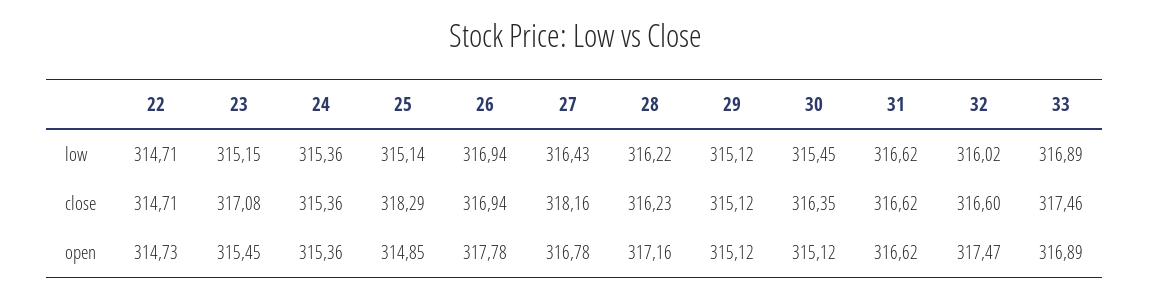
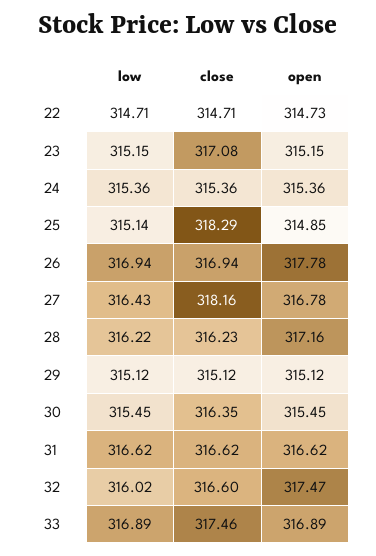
  {
    "22": {
      "low": 314.71,
      "close": 314.71,
      "open": 314.73
    },
    "23": {
      "low": 315.15,
      "close": 317.08,
-     "open": 315.45
+     "open": 315.15
    },
    "24": {
      "low": 315.36,
      "close": 315.36,
      "open": 315.36
    },
    "25": {
      "low": 315.14,
      "close": 318.29,
      "open": 314.85
    },
    "26": {
      "low": 316.94,
      "close": 316.94,
      "open": 317.78
    },
    "27": {
      "low": 316.43,
      "close": 318.16,
      "open": 316.78
    },
    "28": {
      "low": 316.22,
      "close": 316.23,
      "open": 317.16
    },
    "29": {
      "low": 315.12,
      "close": 315.12,
      "open": 315.12
    },
    "30": {
      "low": 315.45,
      "close": 316.35,
-     "open": 315.12
+     "open": 315.45
    },
    "31": {
      "low": 316.62,
      "close": 316.62,
      "open": 316.62
    },
    "32": {
      "low": 316.02,
      "close": 316.6,
      "open": 317.47
    },
    "33": {
      "low": 316.89,
      "close": 317.46,
      "open": 316.89
    }
  }

